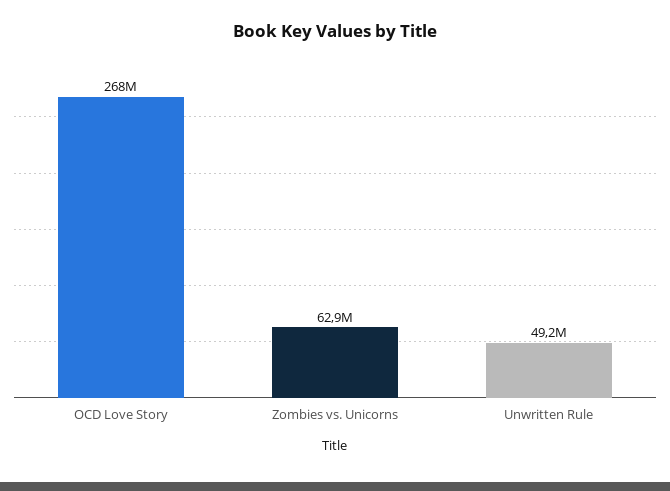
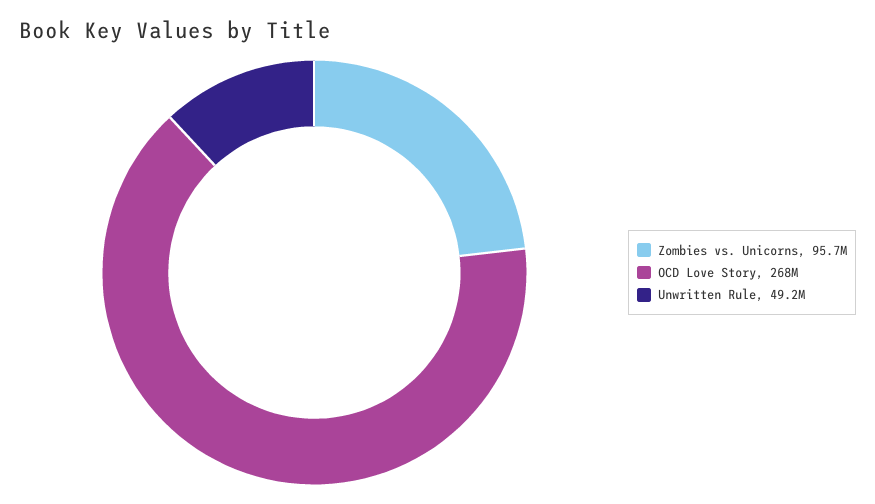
  {
    "OCD Love Story": 268000000,
-   "Zombies vs. Unicorns": 62900000,
+   "Zombies vs. Unicorns": 95700000,
    "Unwritten Rule": 49200000
  }

